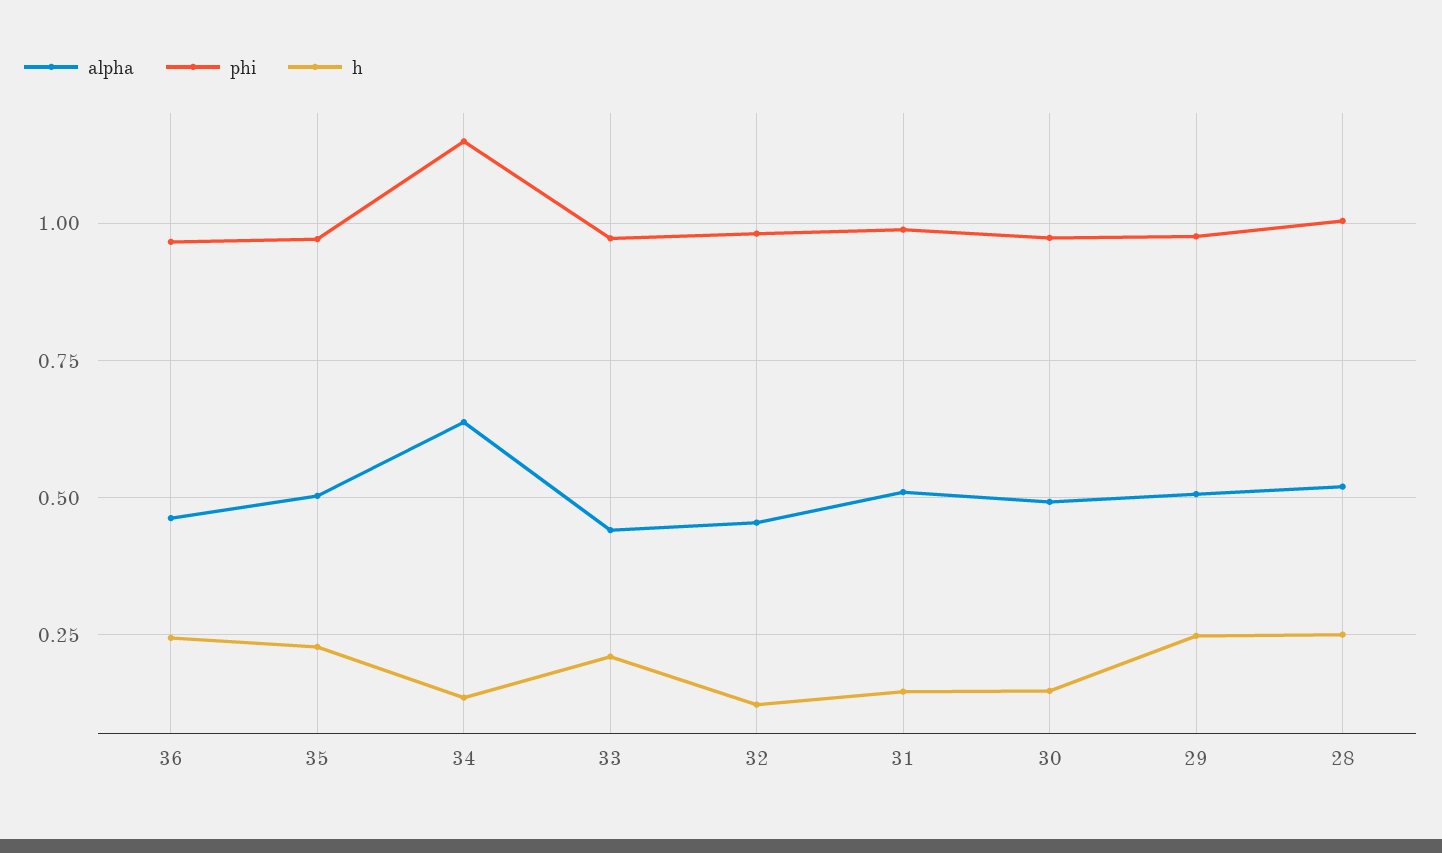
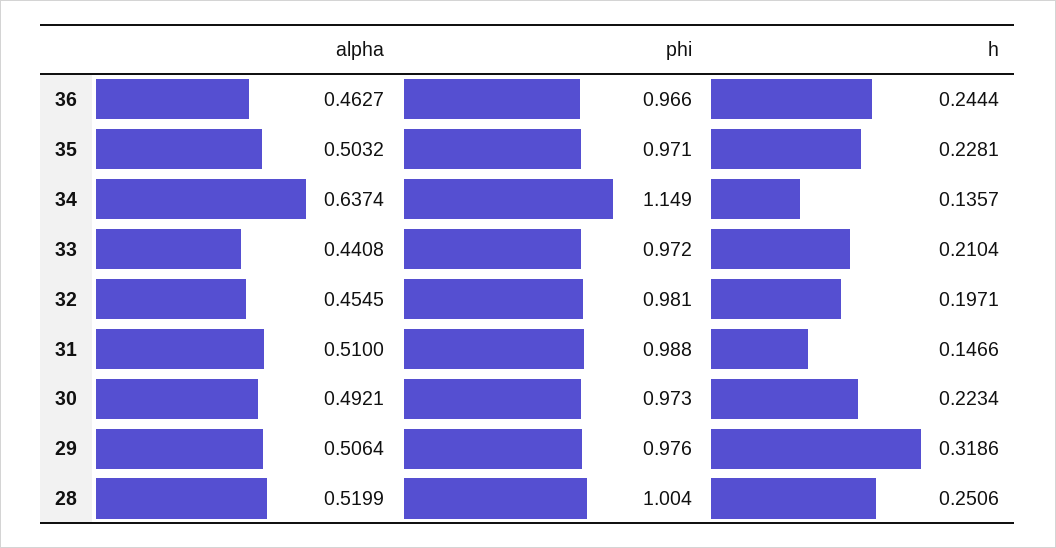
  {
    "alpha": {
      "36": 0.4627,
      "35": 0.5032,
      "34": 0.6374,
      "33": 0.4408,
      "32": 0.4545,
      "31": 0.51,
      "30": 0.4921,
      "29": 0.5064,
      "28": 0.5199
    },
    "phi": {
      "36": 0.966,
      "35": 0.971,
      "34": 1.149,
      "33": 0.972,
      "32": 0.981,
      "31": 0.988,
      "30": 0.973,
      "29": 0.976,
      "28": 1.004
    },
    "h": {
      "36": 0.2444,
      "35": 0.2281,
      "34": 0.1357,
      "33": 0.2104,
-     "32": 0.125,
+     "32": 0.1971,
      "31": 0.1466,
-     "30": 0.15,
+     "30": 0.2234,
-     "29": 0.25,
+     "29": 0.3186,
      "28": 0.2506
    }
  }

